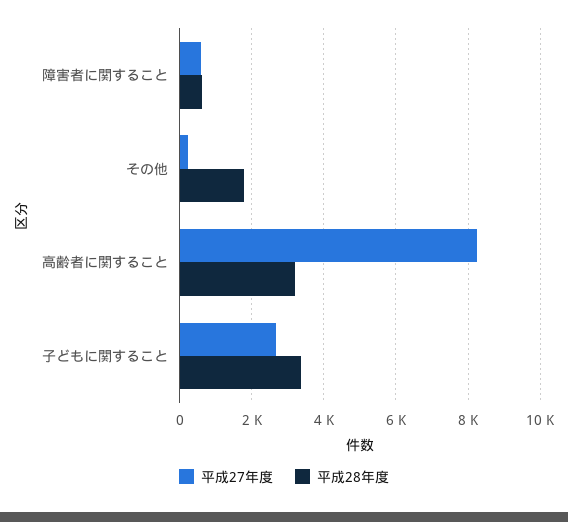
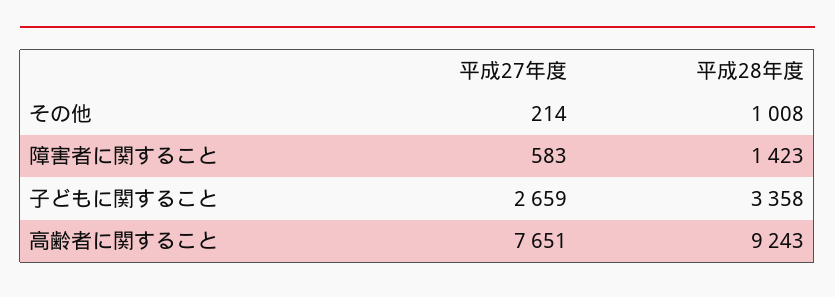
  {
    "平成27年度": {
      "障害者に関すること": 583,
      "その他": 214,
-     "高齢者に関すること": 8200,
+     "高齢者に関すること": 7651,
      "子どもに関すること": 2659
    },
    "平成28年度": {
-     "障害者に関すること": 600,
+     "障害者に関すること": 1423,
-     "その他": 1800,
+     "その他": 1008,
-     "高齢者に関すること": 3200,
+     "高齢者に関すること": 9243,
      "子どもに関すること": 3358
    }
  }

